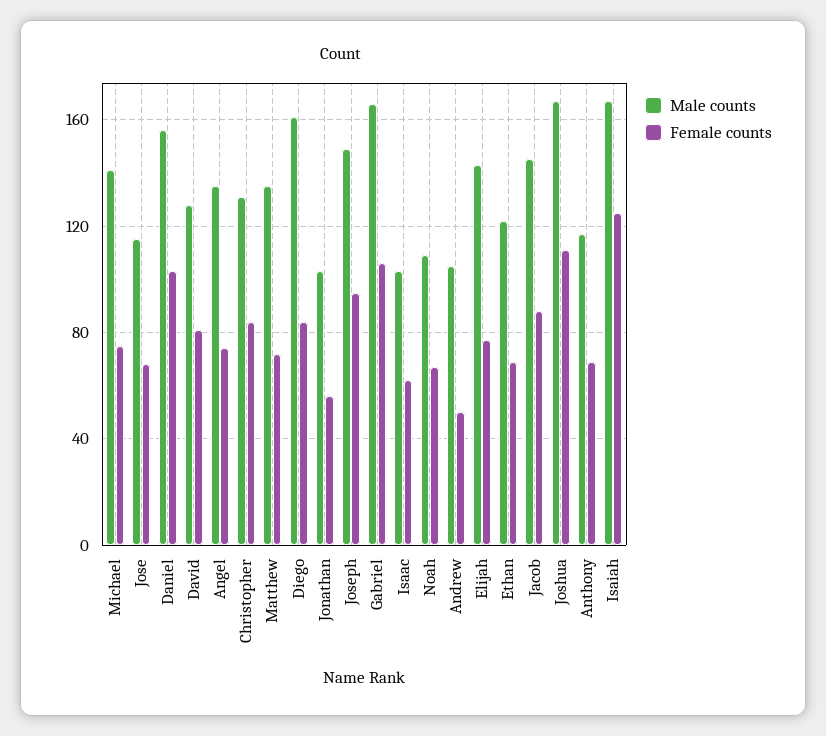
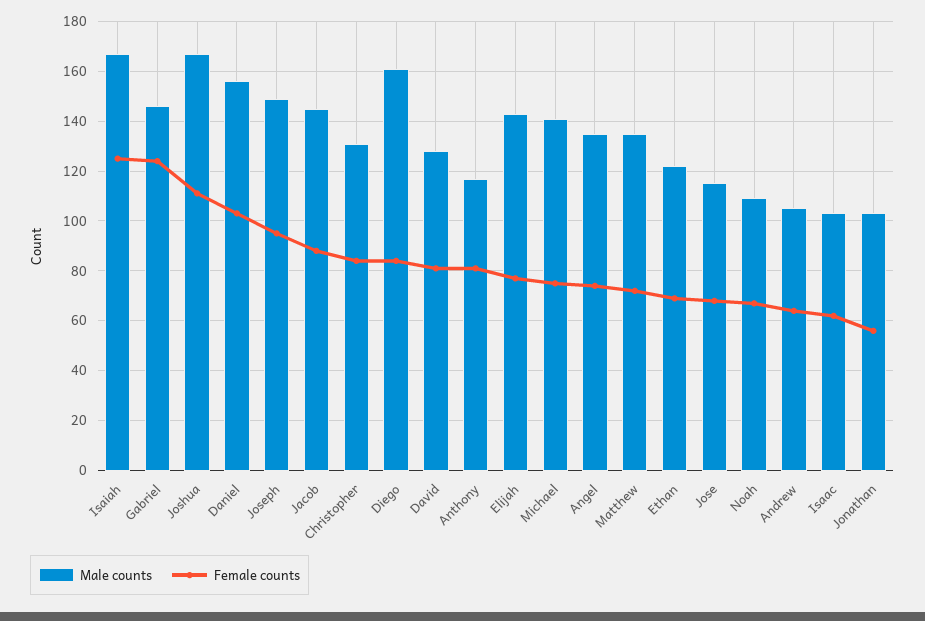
  {
    "Male counts": {
      "Michael": 140,
      "Jose": 115,
      "Daniel": 155,
      "David": 130,
      "Angel": 135,
      "Christopher": 130,
      "Matthew": 135,
      "Diego": 160,
      "Jonathan": 105,
      "Joseph": 150,
-     "Gabriel": 165,
+     "Gabriel": 145,
      "Isaac": 105,
      "Noah": 110,
      "Andrew": 105,
      "Elijah": 145,
      "Ethan": 120,
      "Jacob": 145,
      "Joshua": 165,
      "Anthony": 115,
      "Isaiah": 165
    },
    "Female counts": {
      "Michael": 75,
      "Jose": 70,
      "Daniel": 105,
      "David": 80,
      "Angel": 75,
      "Christopher": 85,
      "Matthew": 70,
      "Diego": 85,
      "Jonathan": 55,
      "Joseph": 95,
-     "Gabriel": 105,
+     "Gabriel": 125,
      "Isaac": 60,
      "Noah": 65,
-     "Andrew": 50,
+     "Andrew": 65,
      "Elijah": 75,
      "Ethan": 70,
      "Jacob": 90,
      "Joshua": 110,
-     "Anthony": 70,
+     "Anthony": 80,
      "Isaiah": 125
    }
  }

